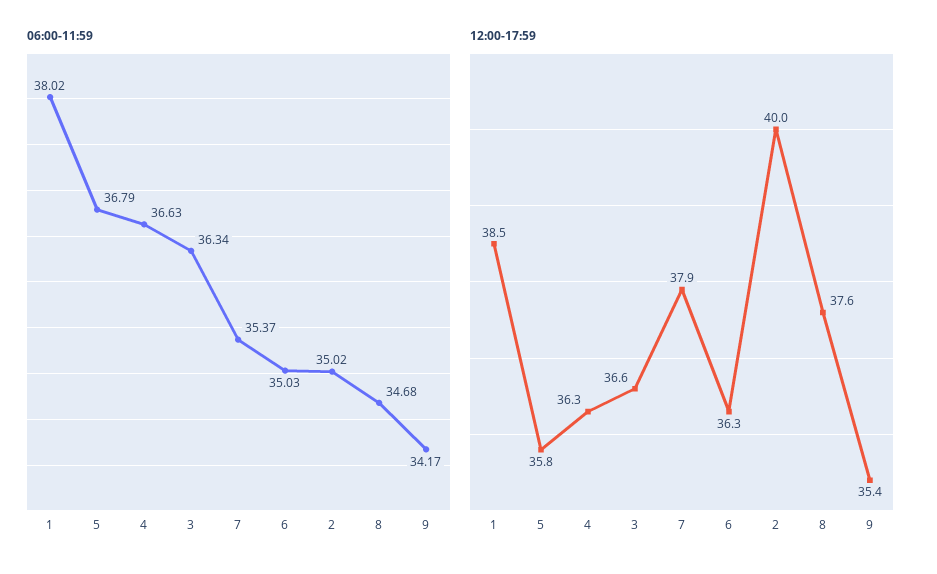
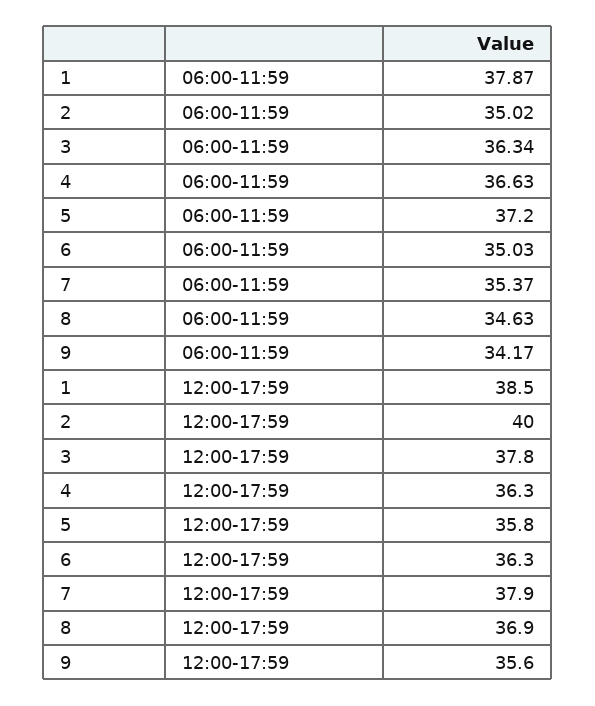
  {
    "06:00-11:59": {
-     "1": 38.02,
+     "1": 37.87,
-     "5": 36.79,
+     "5": 37.2,
      "4": 36.63,
      "3": 36.34,
      "7": 35.37,
      "6": 35.03,
      "2": 35.02,
-     "8": 34.68,
+     "8": 34.63,
      "9": 34.17
    },
    "12:00-17:59": {
      "1": 38.5,
      "5": 35.8,
      "4": 36.3,
-     "3": 36.6,
+     "3": 37.8,
      "7": 37.9,
      "6": 36.3,
      "2": 40,
-     "8": 37.6,
+     "8": 36.9,
-     "9": 35.4
+     "9": 35.6
    }
  }

